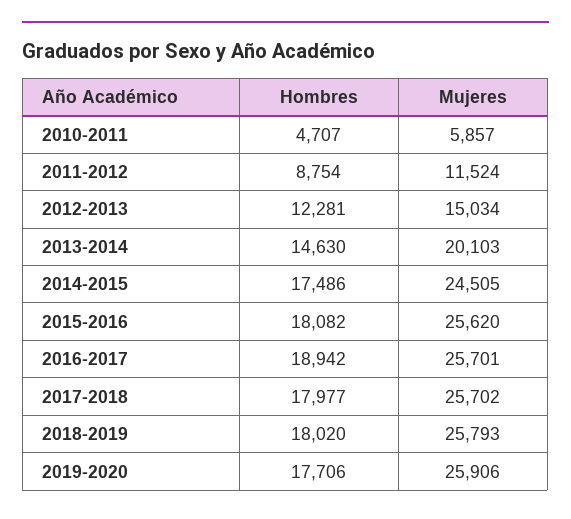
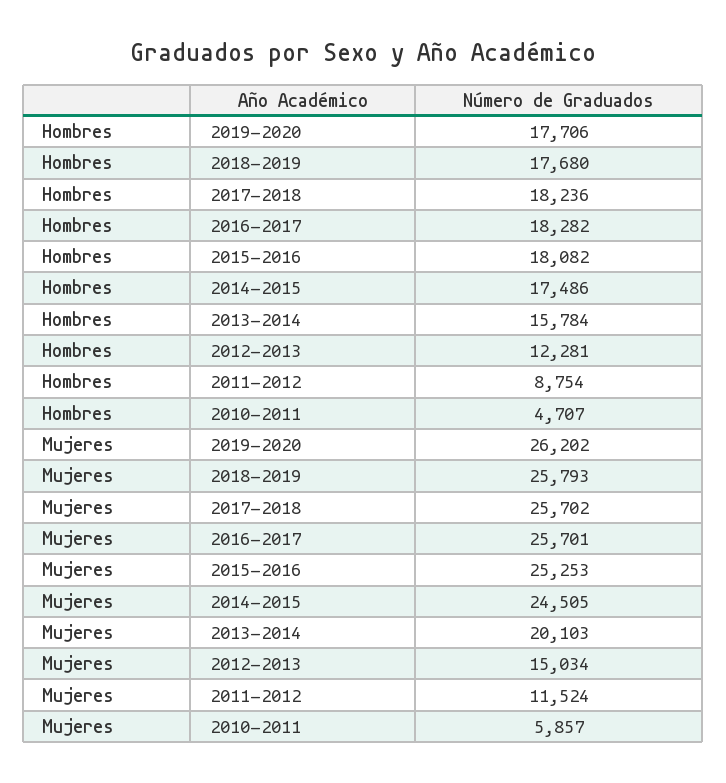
  {
    "Hombres": {
      "2010-2011": 4707,
      "2011-2012": 8754,
      "2012-2013": 12281,
-     "2013-2014": 14630,
+     "2013-2014": 15784,
      "2014-2015": 17486,
      "2015-2016": 18082,
-     "2016-2017": 18942,
+     "2016-2017": 18282,
-     "2017-2018": 17977,
+     "2017-2018": 18236,
-     "2018-2019": 18020,
+     "2018-2019": 17680,
      "2019-2020": 17706
    },
    "Mujeres": {
      "2010-2011": 5857,
      "2011-2012": 11524,
      "2012-2013": 15034,
      "2013-2014": 20103,
      "2014-2015": 24505,
-     "2015-2016": 25620,
+     "2015-2016": 25253,
      "2016-2017": 25701,
      "2017-2018": 25702,
      "2018-2019": 25793,
-     "2019-2020": 25906
+     "2019-2020": 26202
    }
  }

